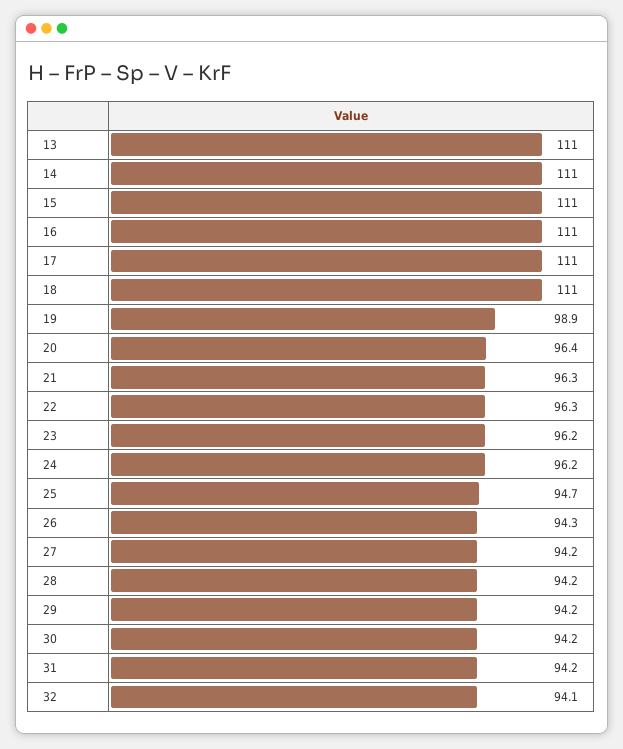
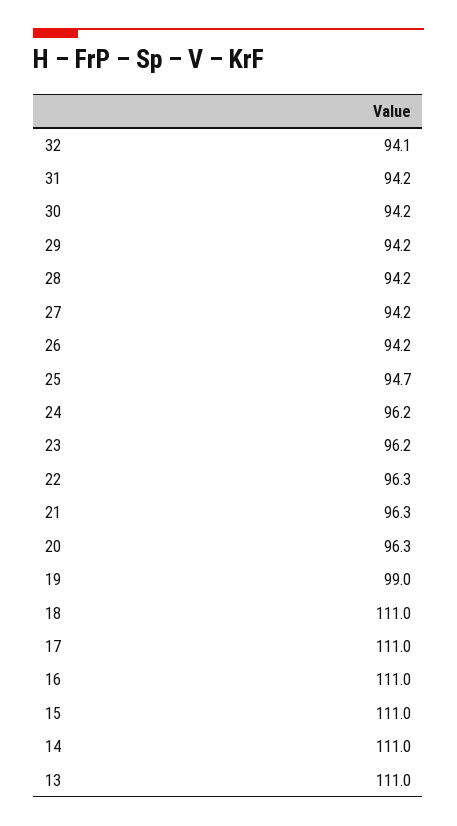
  {
    "13": 111,
    "14": 111,
    "15": 111,
    "16": 111,
    "17": 111,
    "18": 111,
-   "19": 98.9,
+   "19": 99,
-   "20": 96.4,
+   "20": 96.3,
    "21": 96.3,
    "22": 96.3,
    "23": 96.2,
    "24": 96.2,
    "25": 94.7,
-   "26": 94.3,
+   "26": 94.2,
    "27": 94.2,
    "28": 94.2,
    "29": 94.2,
    "30": 94.2,
    "31": 94.2,
    "32": 94.1
  }

